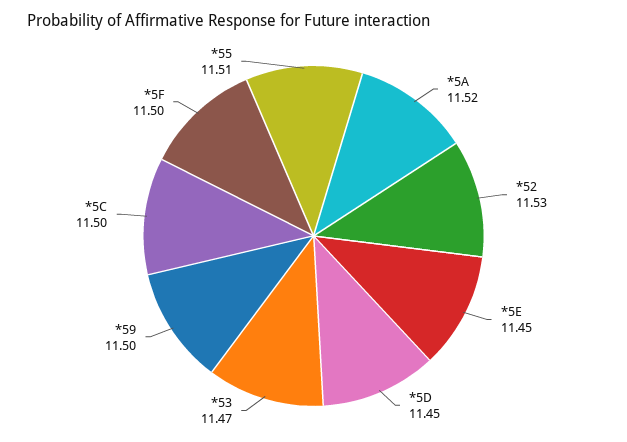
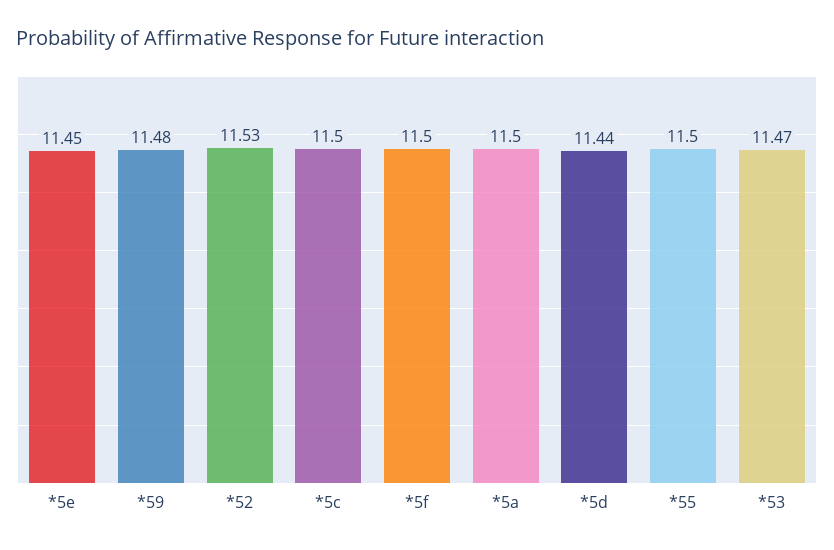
  {
-   "*5A": 11.52,
+   "*5A": 11.5,
    "*52": 11.53,
    "*5E": 11.45,
-   "*5D": 11.45,
+   "*5D": 11.44,
    "*53": 11.47,
-   "*59": 11.5,
+   "*59": 11.48,
    "*5C": 11.5,
    "*5F": 11.5,
-   "*55": 11.51
+   "*55": 11.5
  }

